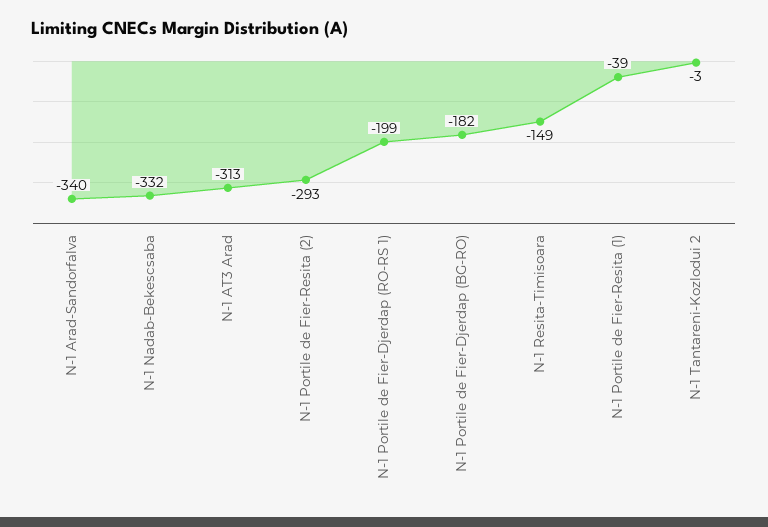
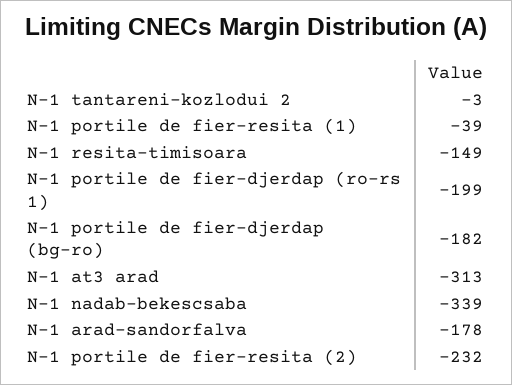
  {
-   "N-1 Arad-Sandorfalva": -340,
+   "N-1 Arad-Sandorfalva": -178,
-   "N-1 Nadab-Bekescsaba": -332,
+   "N-1 Nadab-Bekescsaba": -339,
    "N-1 AT3 Arad": -313,
-   "N-1 Portile de Fier-Resita (2)": -293,
+   "N-1 Portile de Fier-Resita (2)": -232,
    "N-1 Portile de Fier-Djerdap (RO-RS 1)": -199,
    "N-1 Portile de Fier-Djerdap (BG-RO)": -182,
    "N-1 Resita-Timisoara": -149,
    "N-1 Portile de Fier-Resita (1)": -39,
    "N-1 Tantareni-Kozlodui 2": -3
  }

